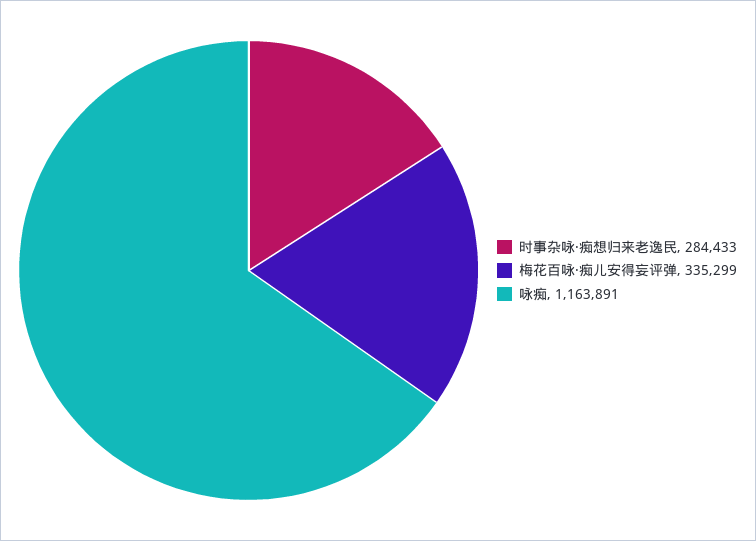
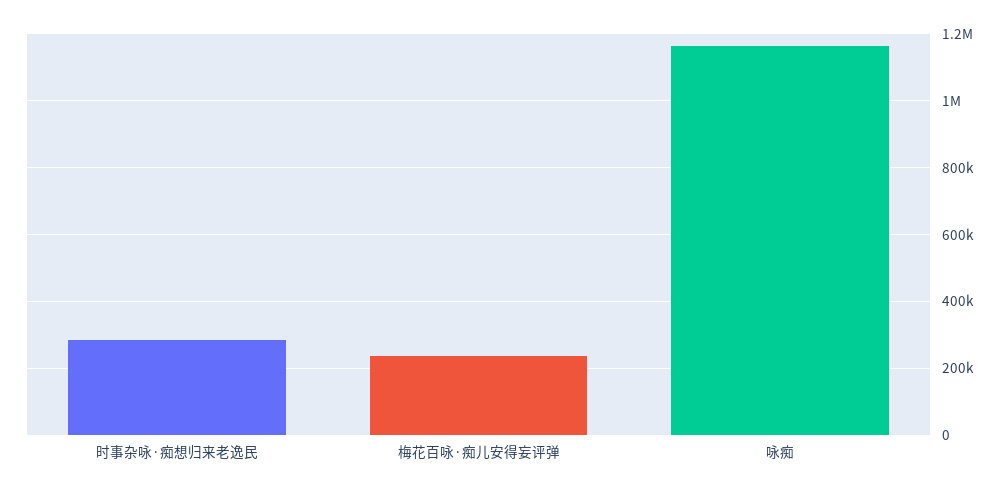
  {
    "时事杂咏·痴想归来老逸民": 284433,
-   "梅花百咏·痴儿安得妄评弹": 335299,
+   "梅花百咏·痴儿安得妄评弹": 240000,
    "咏痴": 1163891
  }

